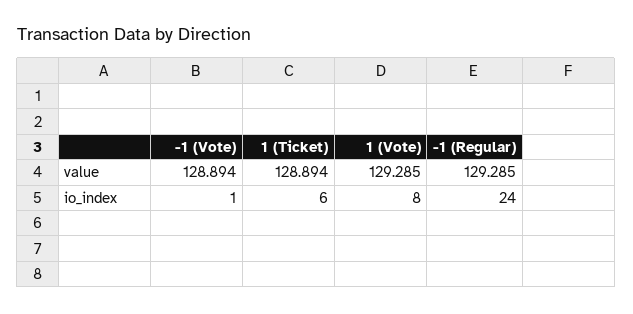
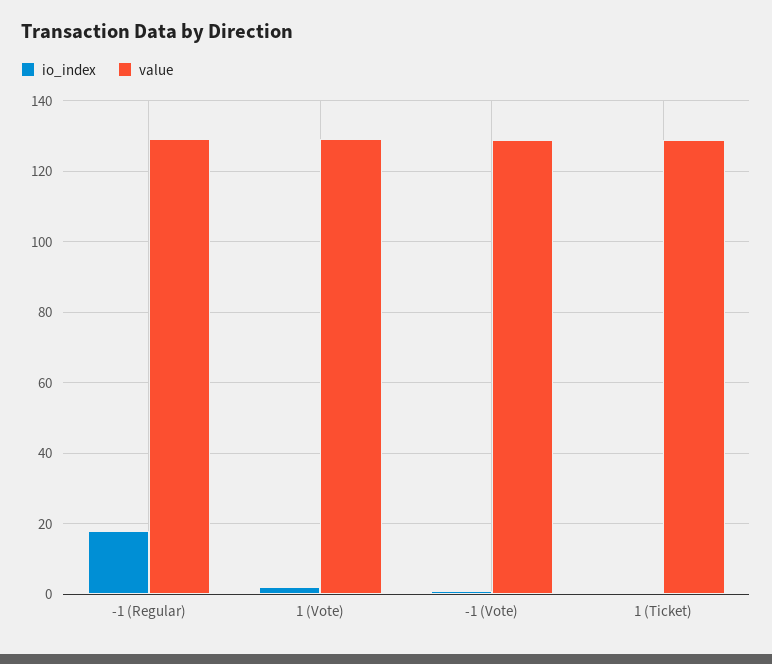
  {
    "value": {
      "-1 (Vote)": 128.894,
      "1 (Ticket)": 128.894,
      "1 (Vote)": 129.285,
      "-1 (Regular)": 129.285
    },
    "io_index": {
      "-1 (Vote)": 1,
-     "1 (Ticket)": 6,
+     "1 (Ticket)": 0,
-     "1 (Vote)": 8,
+     "1 (Vote)": 2,
-     "-1 (Regular)": 24
+     "-1 (Regular)": 18
    }
  }

